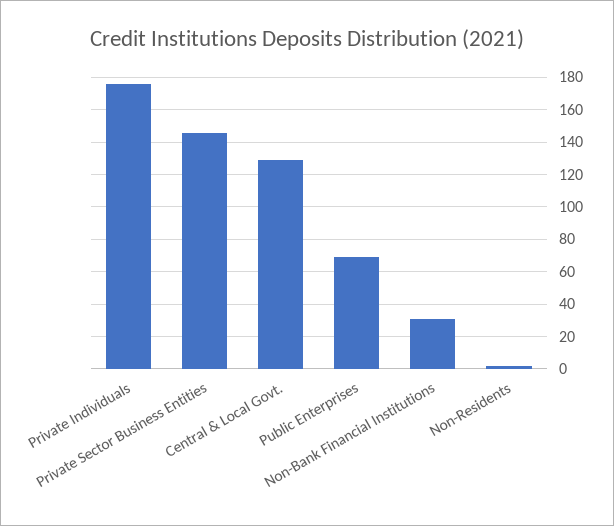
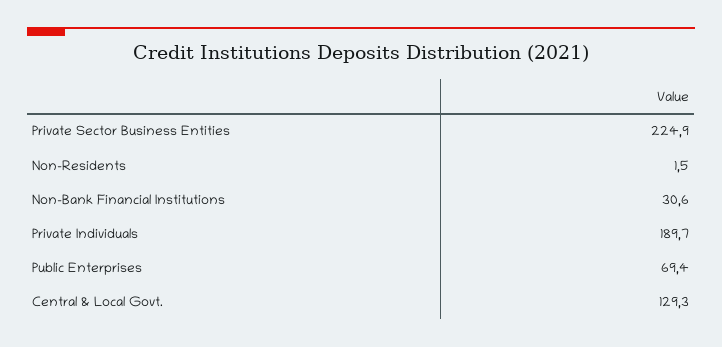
  {
-   "Private Individuals": 175,
+   "Private Individuals": 189.7,
-   "Private Sector Business Entities": 145,
+   "Private Sector Business Entities": 224.9,
    "Central & Local Govt.": 129.3,
    "Public Enterprises": 69.4,
    "Non-Bank Financial Institutions": 30.6,
    "Non-Residents": 1.5
  }

